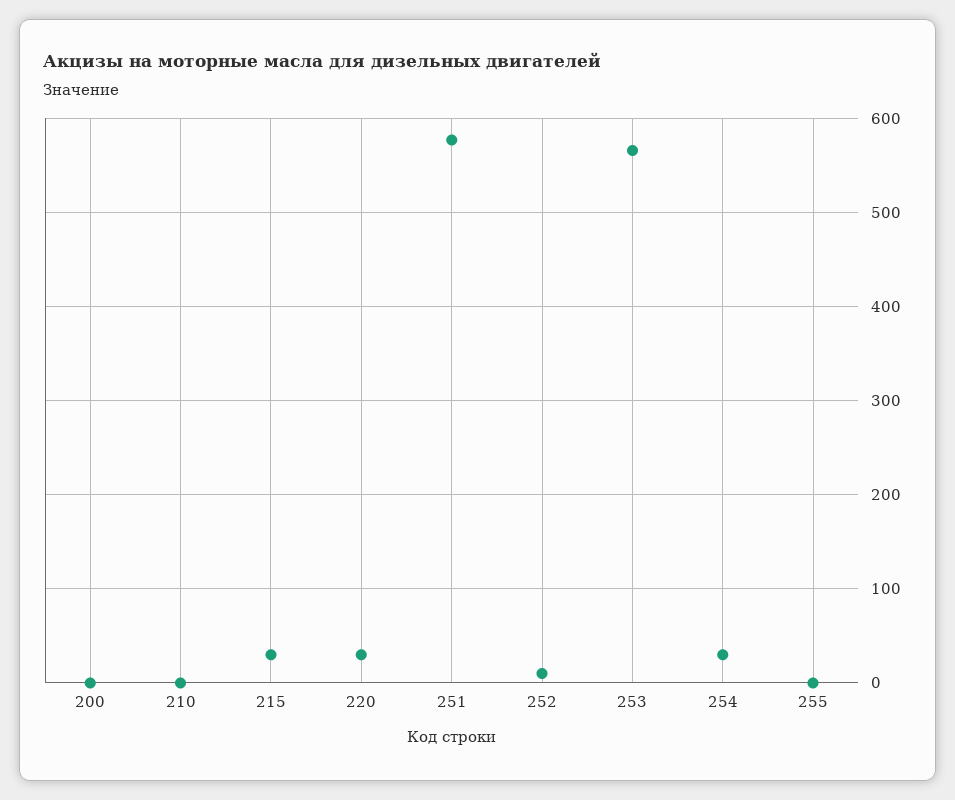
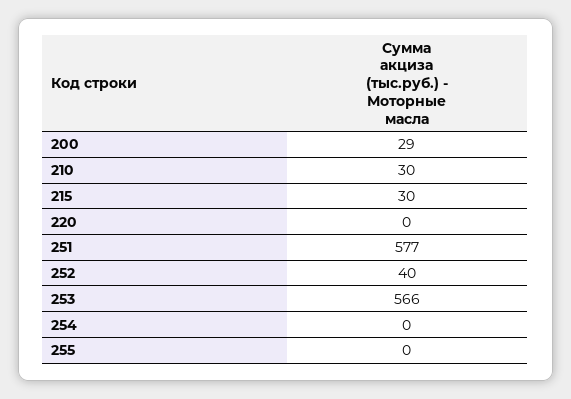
  {
-   "200": 0,
+   "200": 29,
-   "210": 0,
+   "210": 30,
    "215": 30,
-   "220": 30,
+   "220": 0,
    "251": 577,
-   "252": 10,
+   "252": 40,
    "253": 566,
-   "254": 30,
+   "254": 0,
    "255": 0
  }

